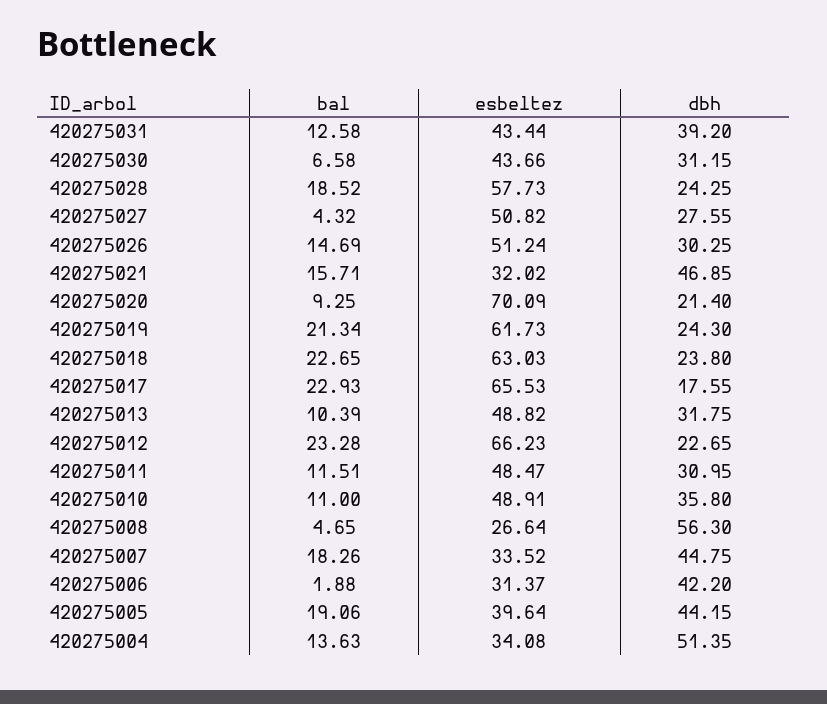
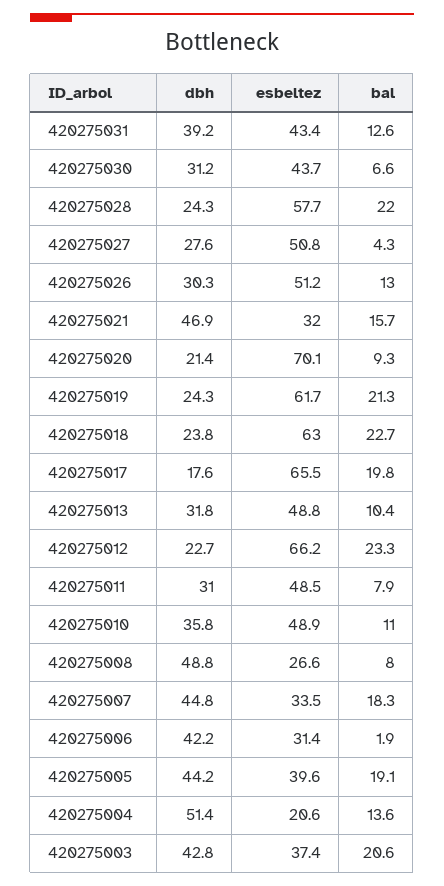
  {
    "bal": {
      "420275031": 12.58,
      "420275030": 6.58,
-     "420275028": 18.52,
+     "420275028": 22,
      "420275027": 4.32,
-     "420275026": 14.69,
+     "420275026": 13,
      "420275021": 15.71,
      "420275020": 9.25,
      "420275019": 21.34,
      "420275018": 22.65,
-     "420275017": 22.93,
+     "420275017": 19.8,
      "420275013": 10.39,
      "420275012": 23.28,
-     "420275011": 11.51,
+     "420275011": 7.9,
      "420275010": 11,
-     "420275008": 4.65,
+     "420275008": 8,
      "420275007": 18.26,
      "420275006": 1.88,
      "420275005": 19.06,
-     "420275004": 13.63
+     "420275004": 13.63,
+     "420275003": 20.6
    },
    "esbeltez": {
      "420275031": 43.44,
      "420275030": 43.66,
      "420275028": 57.73,
      "420275027": 50.82,
      "420275026": 51.24,
      "420275021": 32.02,
      "420275020": 70.09,
      "420275019": 61.73,
      "420275018": 63.03,
      "420275017": 65.53,
      "420275013": 48.82,
      "420275012": 66.23,
      "420275011": 48.47,
      "420275010": 48.91,
      "420275008": 26.64,
      "420275007": 33.52,
      "420275006": 31.37,
      "420275005": 39.64,
-     "420275004": 34.08
+     "420275004": 20.6,
+     "420275003": 37.4
    },
    "dbh": {
      "420275031": 39.2,
      "420275030": 31.15,
      "420275028": 24.25,
      "420275027": 27.55,
      "420275026": 30.25,
      "420275021": 46.85,
      "420275020": 21.4,
      "420275019": 24.3,
      "420275018": 23.8,
      "420275017": 17.55,
      "420275013": 31.75,
      "420275012": 22.65,
      "420275011": 30.95,
      "420275010": 35.8,
-     "420275008": 56.3,
+     "420275008": 48.8,
      "420275007": 44.75,
      "420275006": 42.2,
      "420275005": 44.15,
-     "420275004": 51.35
+     "420275004": 51.35,
+     "420275003": 42.8
    }
  }

